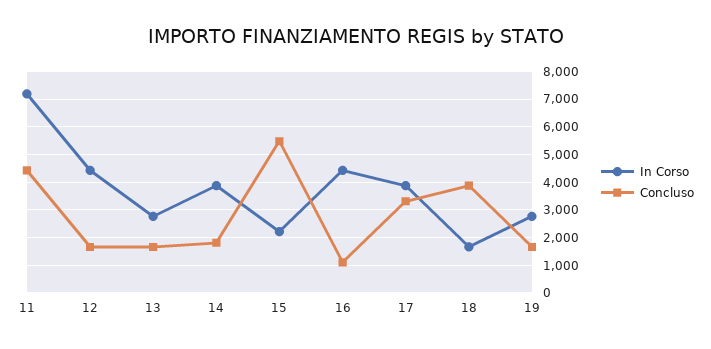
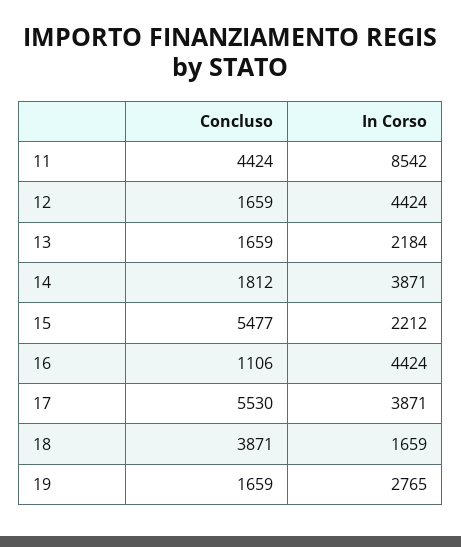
  {
    "In Corso": {
-     "11": 7250,
+     "11": 8542,
      "12": 4424,
-     "13": 2750,
+     "13": 2184,
      "14": 3871,
      "15": 2212,
      "16": 4424,
      "17": 3871,
      "18": 1659,
      "19": 2765
    },
    "Concluso": {
      "11": 4424,
      "12": 1659,
      "13": 1659,
      "14": 1812,
      "15": 5477,
      "16": 1106,
-     "17": 3250,
+     "17": 5530,
      "18": 3871,
      "19": 1659
    }
  }

